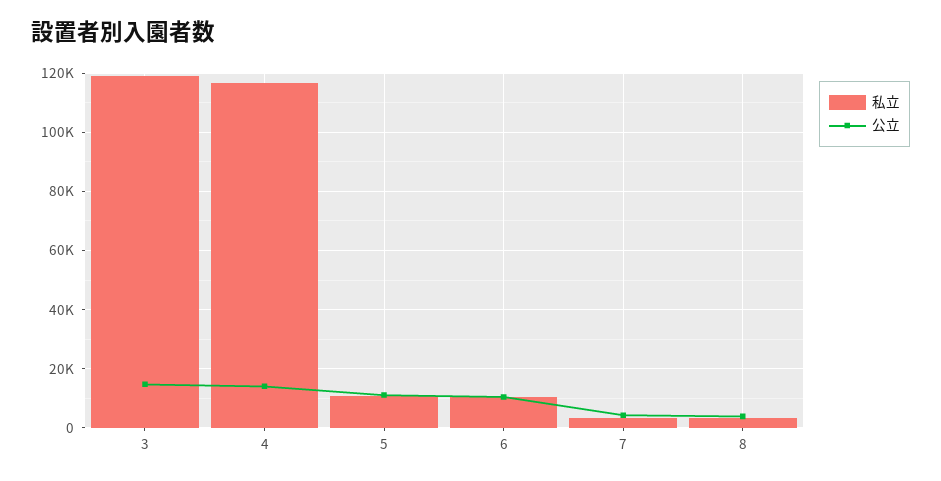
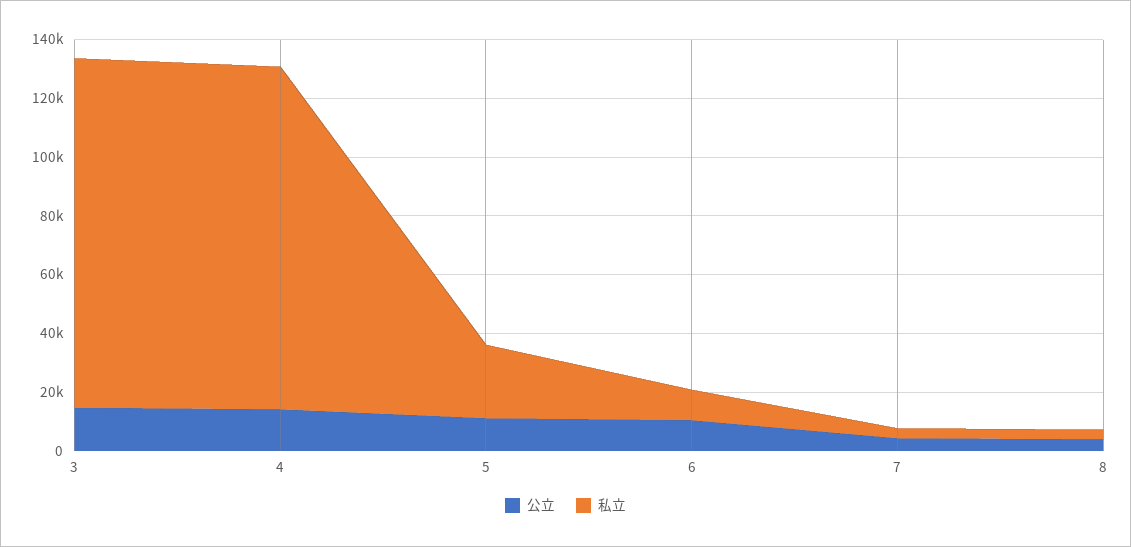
  {
    "私立": {
      "3": 120000,
      "4": 117500,
-     "5": 10000,
+     "5": 25000,
      "6": 10000,
      "7": 2500,
      "8": 2500
    },
    "公立": {
      "3": 15000,
      "4": 15000,
      "5": 10000,
      "6": 10000,
      "7": 5000,
      "8": 5000
    }
  }

